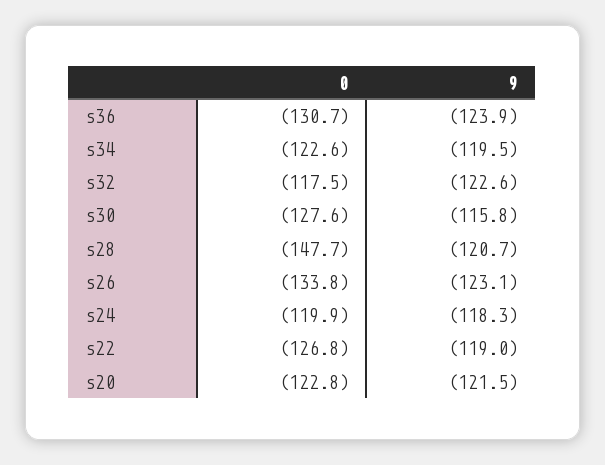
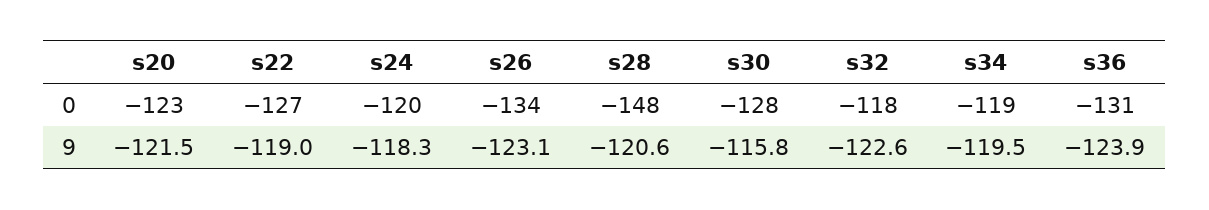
  {
    "0": {
      "s36": -130.7,
-     "s34": -122.6,
+     "s34": -119,
      "s32": -117.5,
      "s30": -127.6,
      "s28": -147.7,
      "s26": -133.8,
      "s24": -119.9,
      "s22": -126.8,
      "s20": -122.8
    },
    "9": {
      "s36": -123.9,
      "s34": -119.5,
      "s32": -122.6,
      "s30": -115.8,
-     "s28": -120.7,
+     "s28": -120.6,
      "s26": -123.1,
      "s24": -118.3,
      "s22": -119,
      "s20": -121.5
    }
  }

